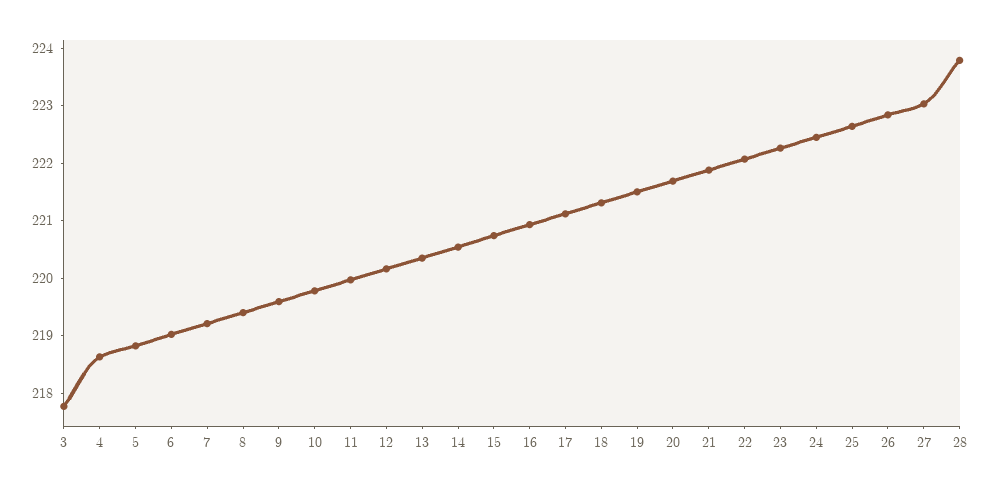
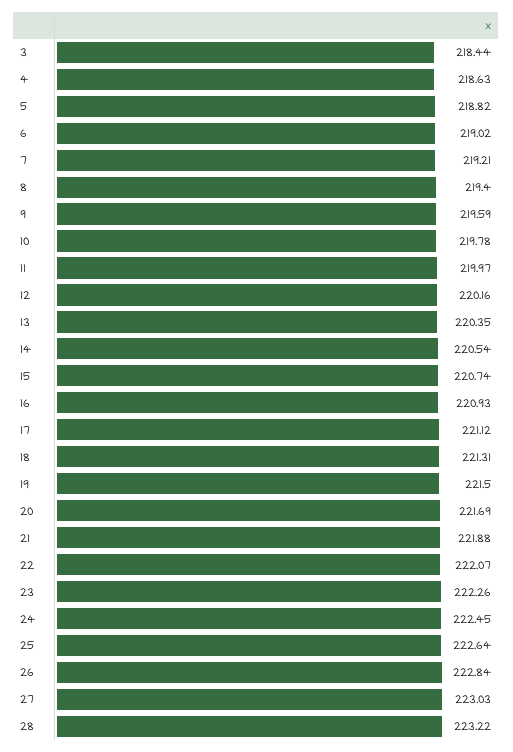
  {
-   "3": 217.8,
+   "3": 218.44,
    "4": 218.63,
    "5": 218.82,
    "6": 219.02,
    "7": 219.21,
    "8": 219.4,
    "9": 219.59,
    "10": 219.78,
    "11": 219.97,
    "12": 220.16,
    "13": 220.35,
    "14": 220.54,
    "15": 220.74,
    "16": 220.93,
    "17": 221.12,
    "18": 221.31,
    "19": 221.5,
    "20": 221.69,
    "21": 221.88,
    "22": 222.07,
    "23": 222.26,
    "24": 222.45,
    "25": 222.64,
    "26": 222.84,
    "27": 223.03,
-   "28": 223.8
+   "28": 223.22
  }

